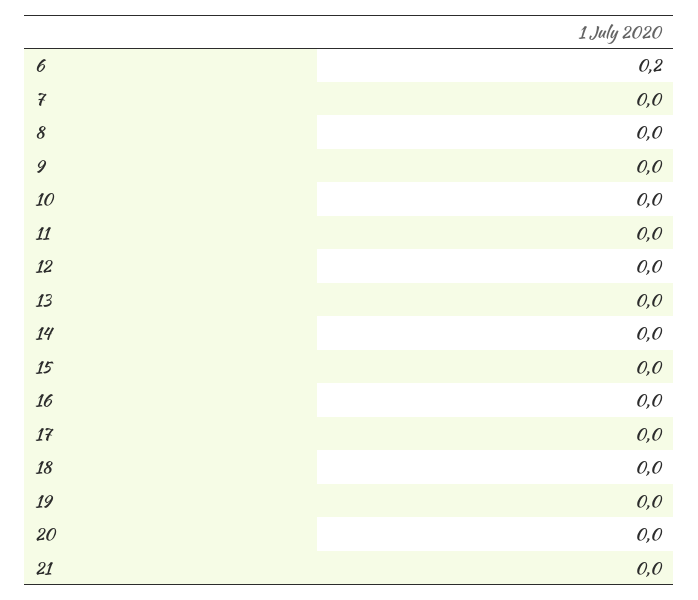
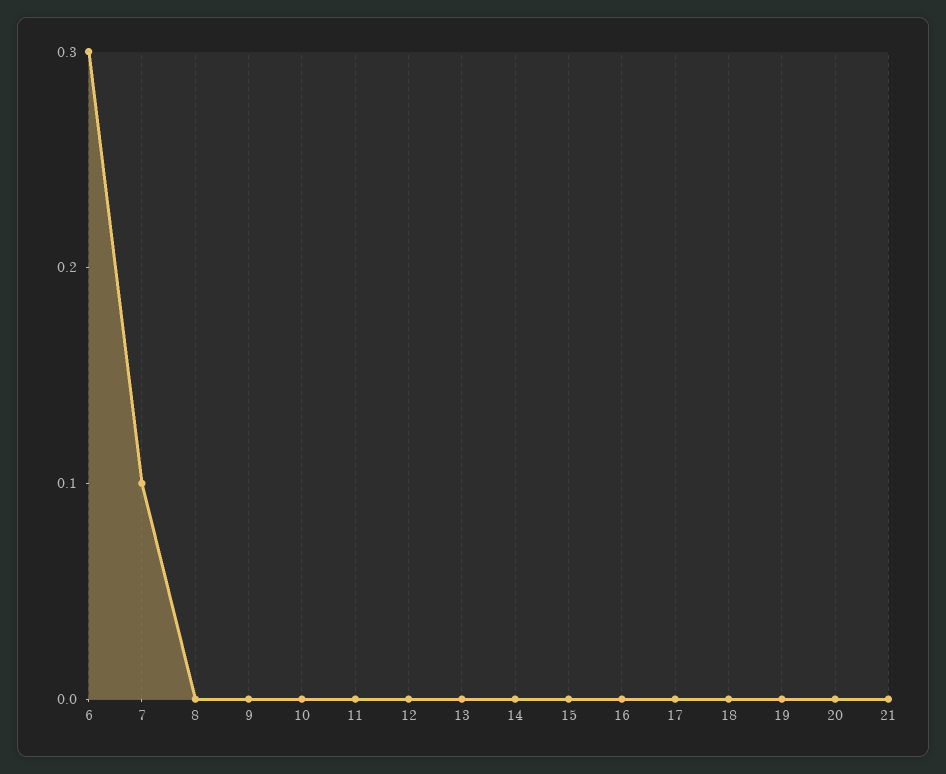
  {
-   "6": 0.2,
+   "6": 0.3,
-   "7": 0,
+   "7": 0.1,
    "8": 0,
    "9": 0,
    "10": 0,
    "11": 0,
    "12": 0,
    "13": 0,
    "14": 0,
    "15": 0,
    "16": 0,
    "17": 0,
    "18": 0,
    "19": 0,
    "20": 0,
    "21": 0
  }

